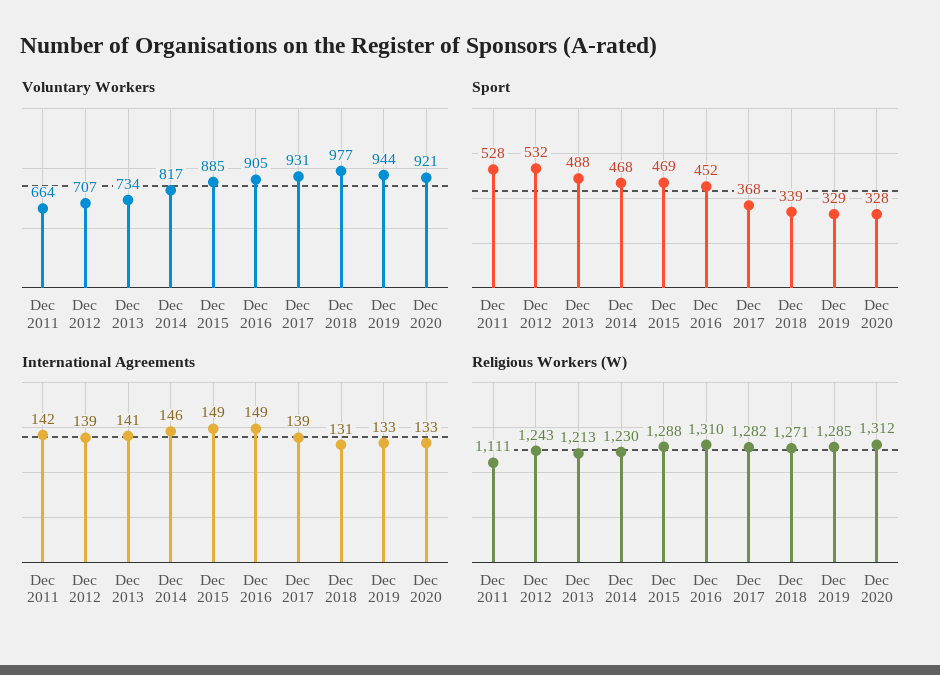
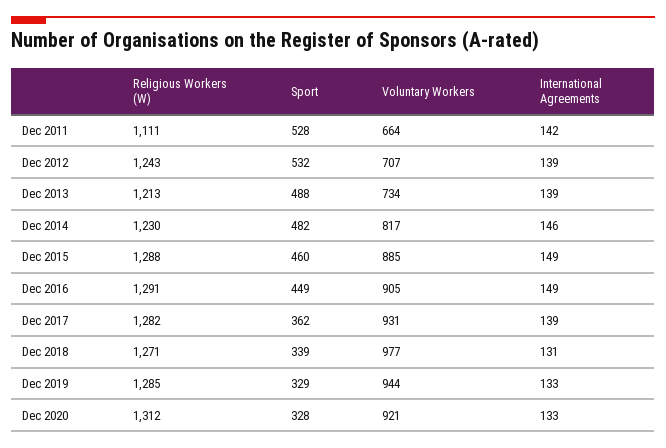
  {
    "Voluntary Workers": {
      "Dec 2011": 664,
      "Dec 2012": 707,
      "Dec 2013": 734,
      "Dec 2014": 817,
      "Dec 2015": 885,
      "Dec 2016": 905,
      "Dec 2017": 931,
      "Dec 2018": 977,
      "Dec 2019": 944,
      "Dec 2020": 921
    },
    "Sport": {
      "Dec 2011": 528,
      "Dec 2012": 532,
      "Dec 2013": 488,
-     "Dec 2014": 468,
+     "Dec 2014": 482,
-     "Dec 2015": 469,
+     "Dec 2015": 460,
-     "Dec 2016": 452,
+     "Dec 2016": 449,
-     "Dec 2017": 368,
+     "Dec 2017": 362,
      "Dec 2018": 339,
      "Dec 2019": 329,
      "Dec 2020": 328
    },
    "International Agreements": {
      "Dec 2011": 142,
      "Dec 2012": 139,
-     "Dec 2013": 141,
+     "Dec 2013": 139,
      "Dec 2014": 146,
      "Dec 2015": 149,
      "Dec 2016": 149,
      "Dec 2017": 139,
      "Dec 2018": 131,
      "Dec 2019": 133,
      "Dec 2020": 133
    },
    "Religious Workers (W)": {
      "Dec 2011": 1111,
      "Dec 2012": 1243,
      "Dec 2013": 1213,
      "Dec 2014": 1230,
      "Dec 2015": 1288,
-     "Dec 2016": 1310,
+     "Dec 2016": 1291,
      "Dec 2017": 1282,
      "Dec 2018": 1271,
      "Dec 2019": 1285,
      "Dec 2020": 1312
    }
  }

